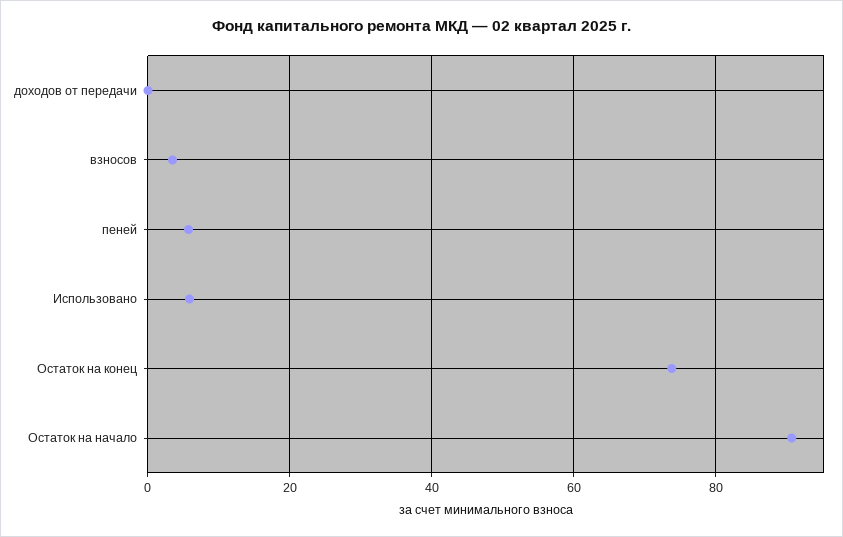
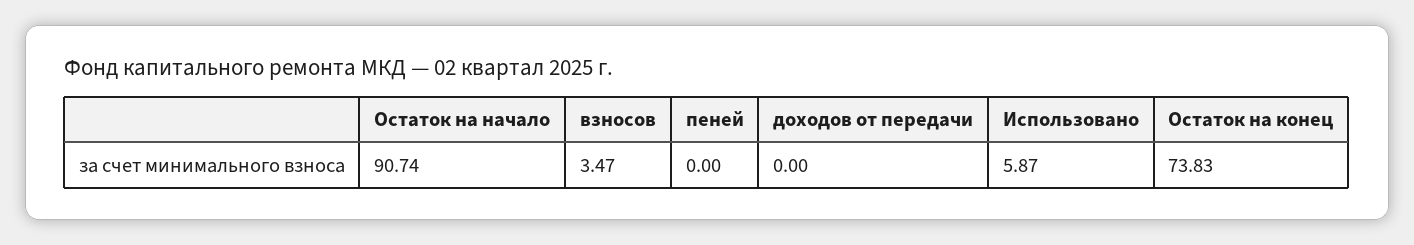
  {
    "доходов от передачи": 0,
    "взносов": 3.47,
-   "пеней": 6,
+   "пеней": 0,
    "Использовано": 5.87,
    "Остаток на конец": 73.83,
    "Остаток на начало": 90.74
  }

